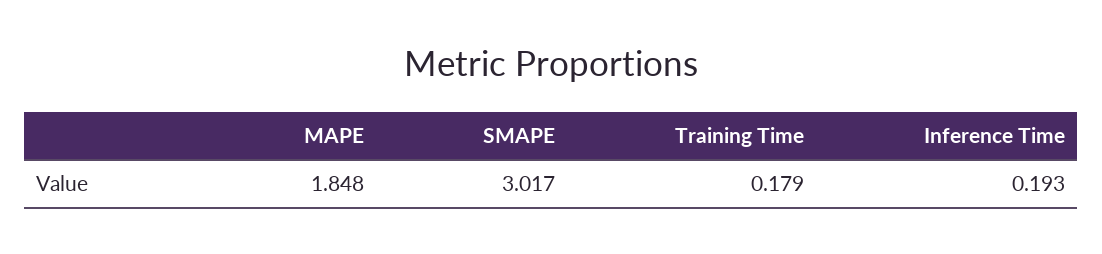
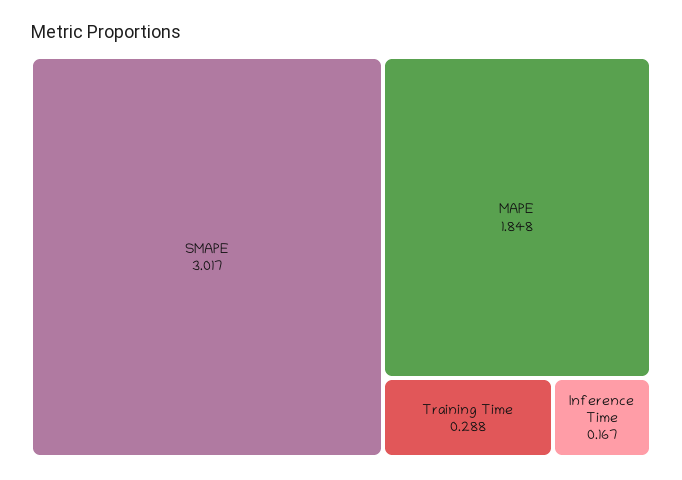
  {
    "MAPE": 1.848,
    "SMAPE": 3.017,
-   "Training Time": 0.179,
+   "Training Time": 0.288,
-   "Inference Time": 0.193
+   "Inference Time": 0.167
  }

